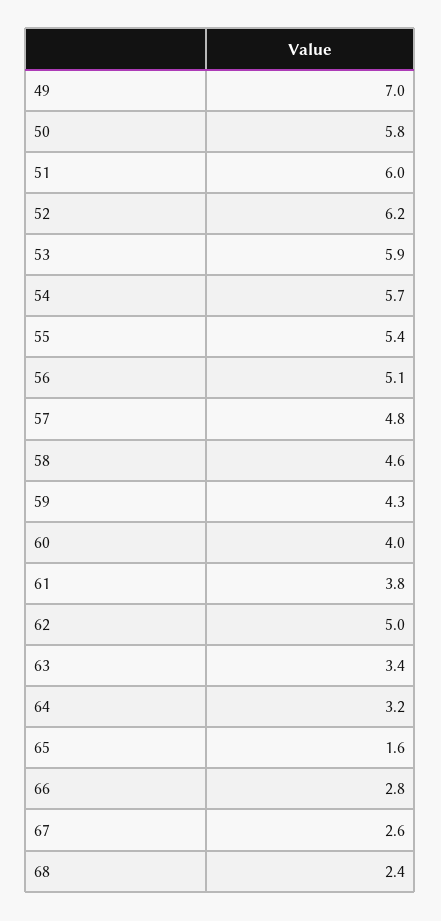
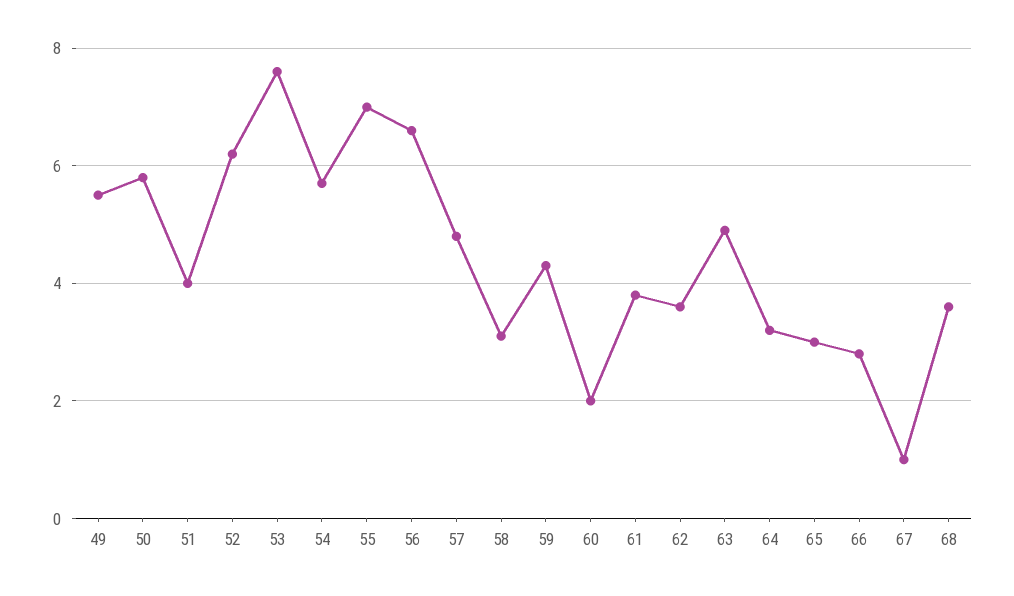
  {
-   "49": 7,
+   "49": 5.5,
    "50": 5.8,
-   "51": 6,
+   "51": 4,
    "52": 6.2,
-   "53": 5.9,
+   "53": 7.5,
    "54": 5.7,
-   "55": 5.4,
+   "55": 7,
-   "56": 5.1,
+   "56": 6.5,
    "57": 4.8,
-   "58": 4.6,
+   "58": 3,
    "59": 4.3,
-   "60": 4,
+   "60": 2,
    "61": 3.8,
-   "62": 5,
+   "62": 3.5,
-   "63": 3.4,
+   "63": 5,
    "64": 3.2,
-   "65": 1.6,
+   "65": 3,
    "66": 2.8,
-   "67": 2.6,
+   "67": 1,
-   "68": 2.4
+   "68": 3.5
  }

